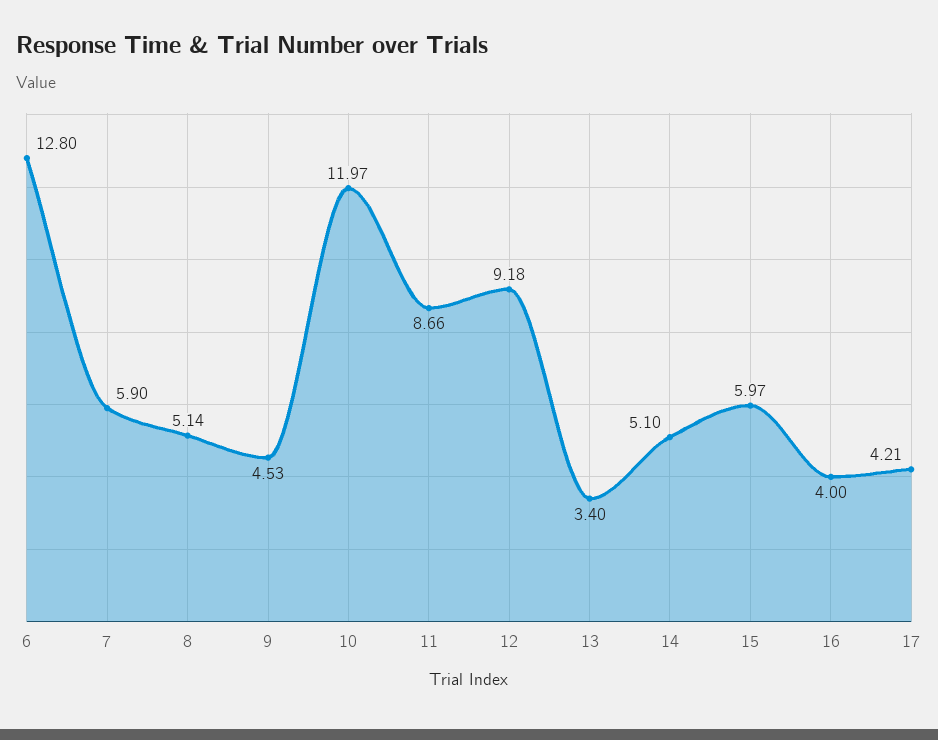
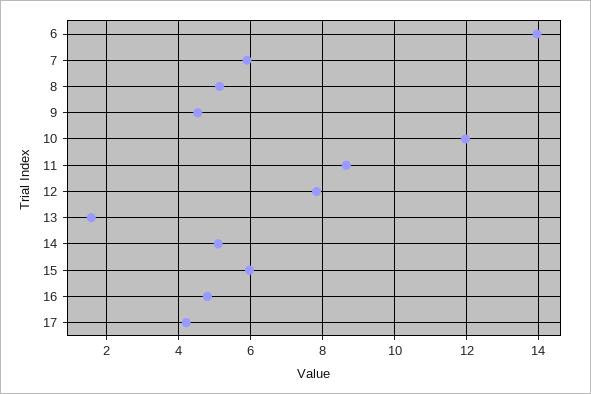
  {
-   "6": 12.8,
+   "6": 14,
    "7": 5.9,
    "8": 5.14,
    "9": 4.53,
    "10": 11.97,
    "11": 8.66,
-   "12": 9.18,
+   "12": 7.8,
-   "13": 3.4,
+   "13": 1.6,
    "14": 5.1,
    "15": 5.97,
-   "16": 4,
+   "16": 4.8,
    "17": 4.21
  }

